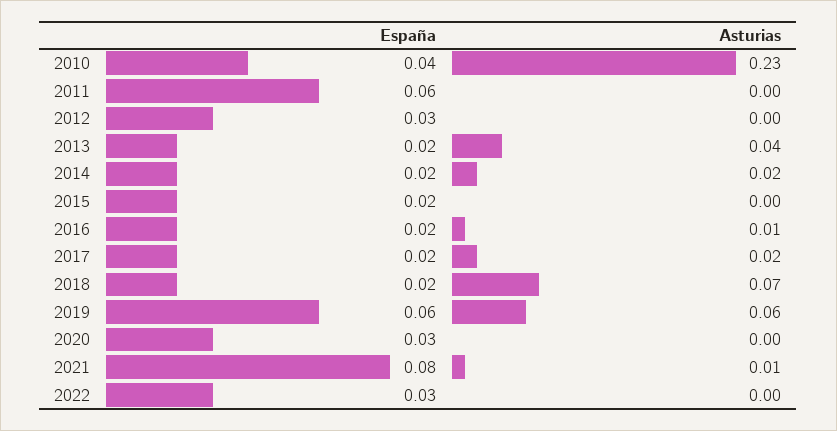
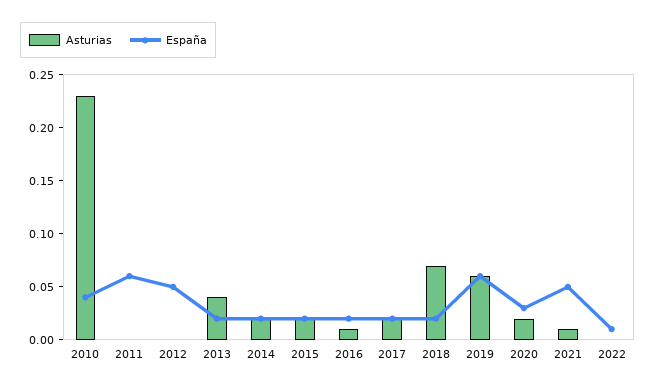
  {
    "España": {
      "2010": 0.04,
      "2011": 0.06,
-     "2012": 0.03,
+     "2012": 0.05,
      "2013": 0.02,
      "2014": 0.02,
      "2015": 0.02,
      "2016": 0.02,
      "2017": 0.02,
      "2018": 0.02,
      "2019": 0.06,
      "2020": 0.03,
-     "2021": 0.08,
+     "2021": 0.05,
-     "2022": 0.03
+     "2022": 0.01
    },
    "Asturias": {
      "2010": 0.23,
      "2011": 0,
      "2012": 0,
      "2013": 0.04,
      "2014": 0.02,
-     "2015": 0,
+     "2015": 0.02,
      "2016": 0.01,
      "2017": 0.02,
      "2018": 0.07,
      "2019": 0.06,
-     "2020": 0,
+     "2020": 0.02,
      "2021": 0.01,
      "2022": 0
    }
  }

